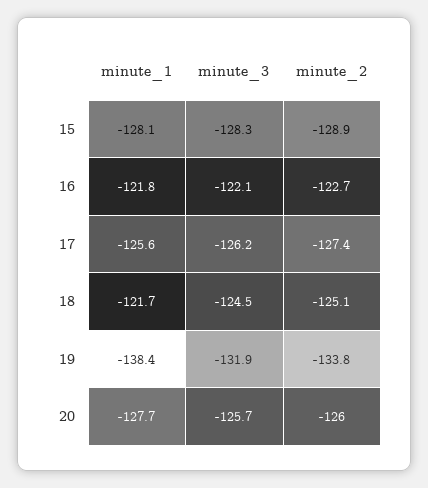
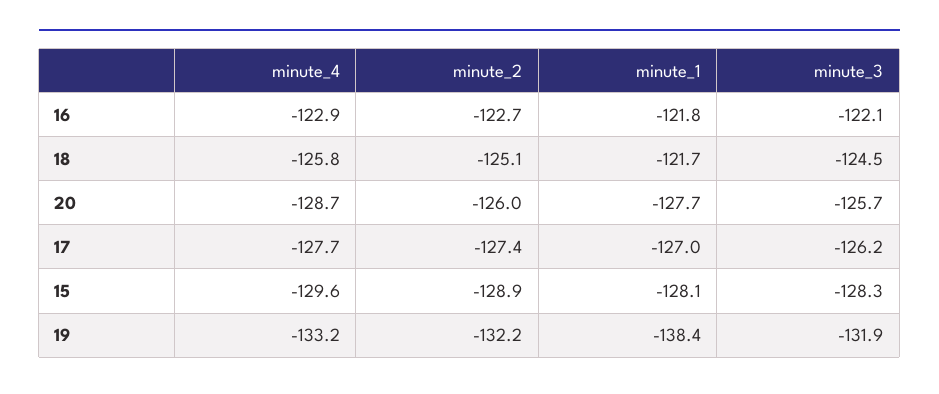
  {
    "minute_1": {
      "15": -128.1,
      "16": -121.8,
-     "17": -125.6,
+     "17": -127,
      "18": -121.7,
      "19": -138.4,
      "20": -127.7
    },
    "minute_3": {
      "15": -128.3,
      "16": -122.1,
      "17": -126.2,
      "18": -124.5,
      "19": -131.9,
      "20": -125.7
    },
    "minute_2": {
      "15": -128.9,
      "16": -122.7,
      "17": -127.4,
      "18": -125.1,
-     "19": -133.8,
+     "19": -132.2,
      "20": -126
-   }
+   },
+   "minute_4": {
+     "16": -122.9,
+     "18": -125.8,
+     "20": -128.7,
+     "17": -127.7,
+     "15": -129.6,
+     "19": -133.2
+   }
  }

